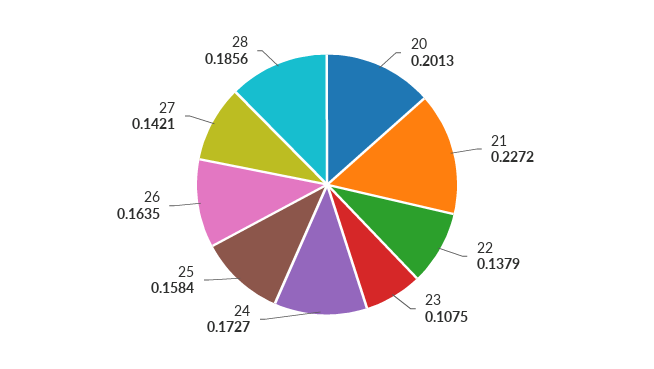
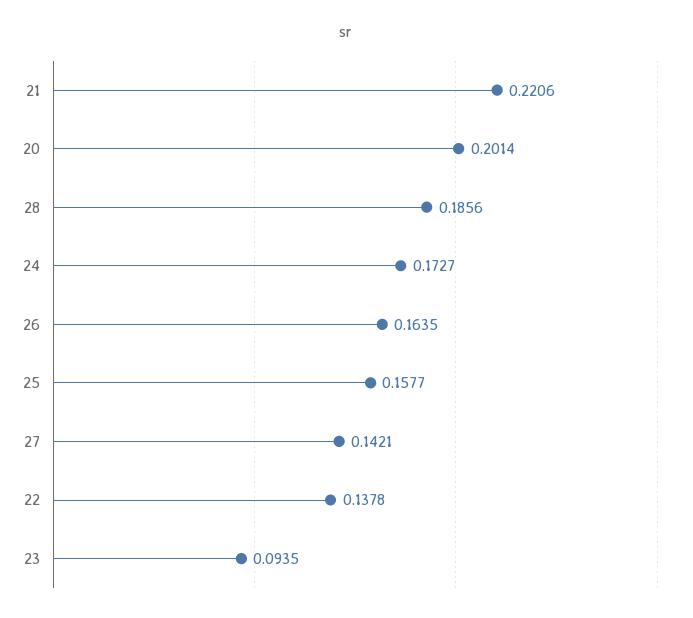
  {
-   "20": 0.2013,
+   "20": 0.2014,
-   "21": 0.2272,
+   "21": 0.2206,
-   "22": 0.1379,
+   "22": 0.1378,
-   "23": 0.1075,
+   "23": 0.0935,
    "24": 0.1727,
-   "25": 0.1584,
+   "25": 0.1577,
    "26": 0.1635,
    "27": 0.1421,
    "28": 0.1856
  }

